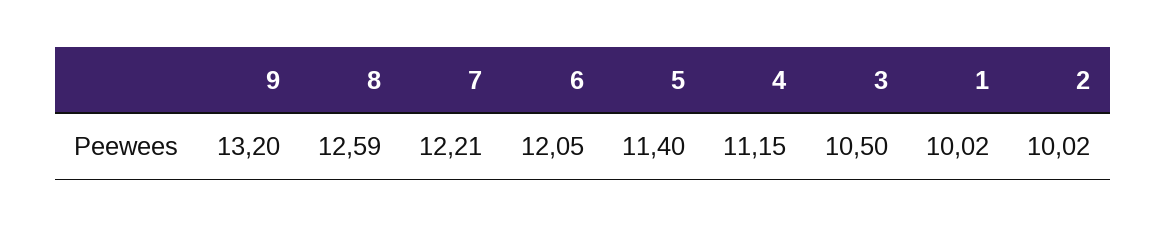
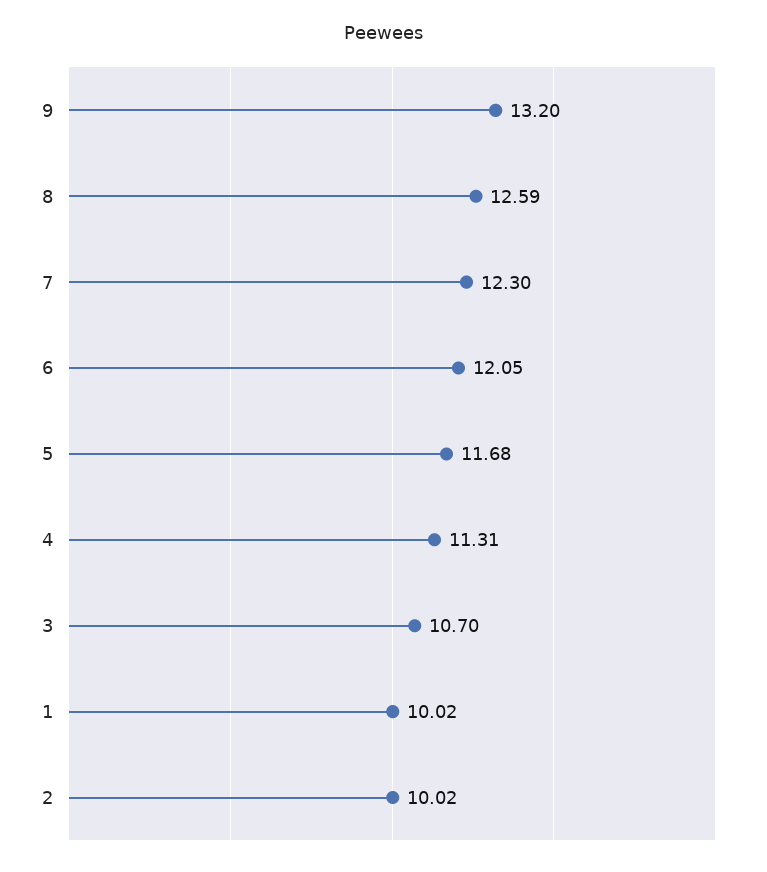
  {
    "9": 13.2,
    "8": 12.59,
-   "7": 12.21,
+   "7": 12.3,
    "6": 12.05,
-   "5": 11.4,
+   "5": 11.68,
-   "4": 11.15,
+   "4": 11.31,
-   "3": 10.5,
+   "3": 10.7,
    "1": 10.02,
    "2": 10.02
  }

